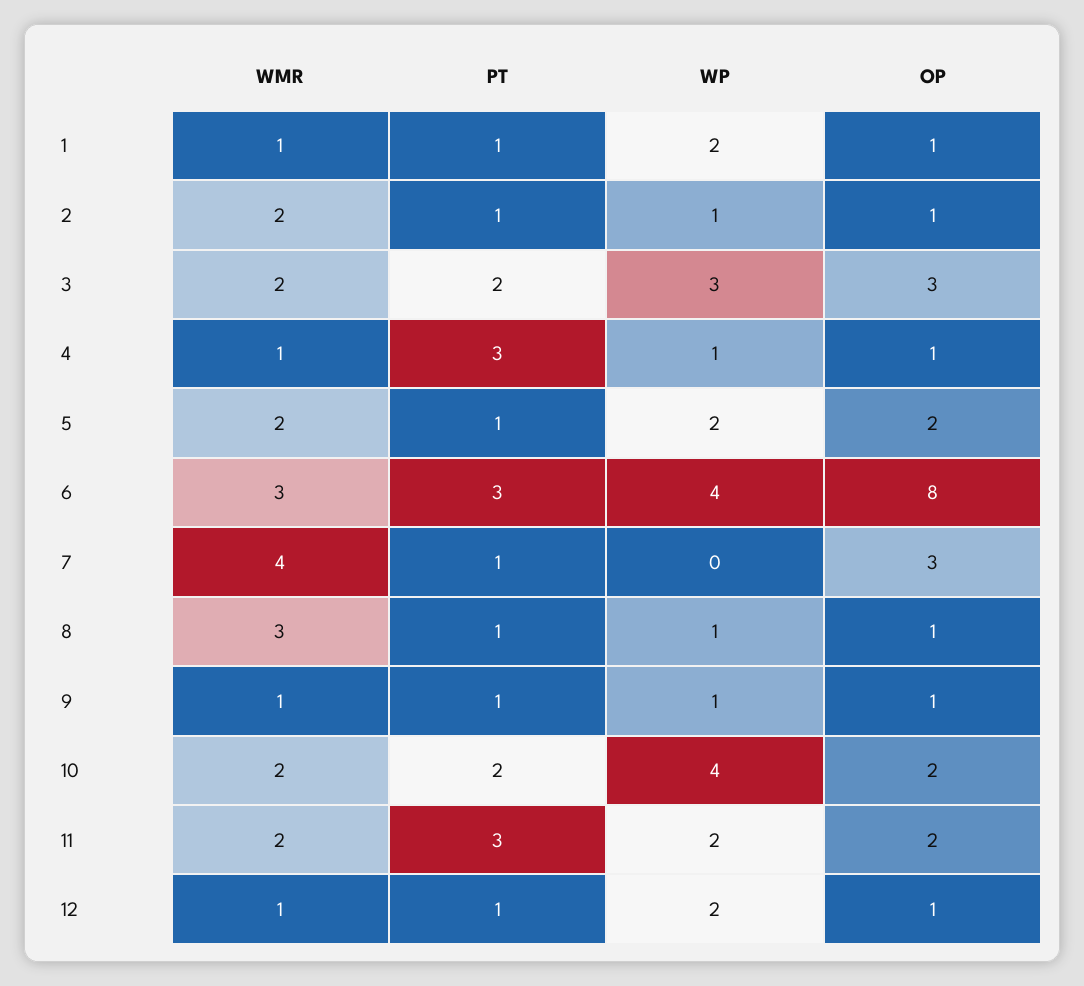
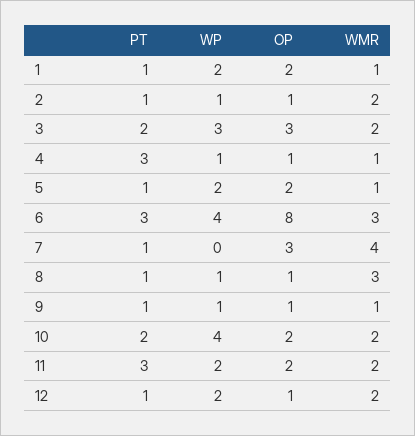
  {
    "WMR": {
      "1": 1,
      "2": 2,
      "3": 2,
      "4": 1,
-     "5": 2,
+     "5": 1,
      "6": 3,
      "7": 4,
      "8": 3,
      "9": 1,
      "10": 2,
      "11": 2,
-     "12": 1
+     "12": 2
    },
    "PT": {
      "1": 1,
      "2": 1,
      "3": 2,
      "4": 3,
      "5": 1,
      "6": 3,
      "7": 1,
      "8": 1,
      "9": 1,
      "10": 2,
      "11": 3,
      "12": 1
    },
    "WP": {
      "1": 2,
      "2": 1,
      "3": 3,
      "4": 1,
      "5": 2,
      "6": 4,
      "7": 0,
      "8": 1,
      "9": 1,
      "10": 4,
      "11": 2,
      "12": 2
    },
    "OP": {
-     "1": 1,
+     "1": 2,
      "2": 1,
      "3": 3,
      "4": 1,
      "5": 2,
      "6": 8,
      "7": 3,
      "8": 1,
      "9": 1,
      "10": 2,
      "11": 2,
      "12": 1
    }
  }

